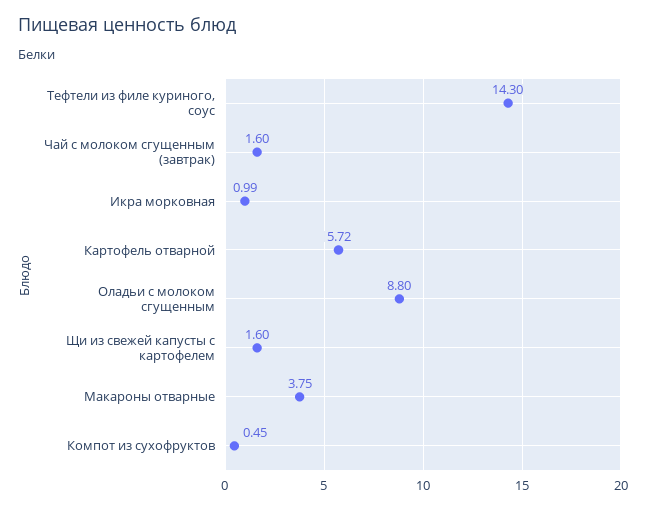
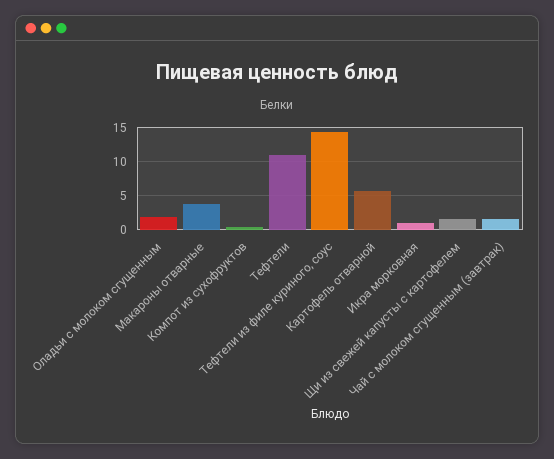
  {
    "Тефтели из филе куриного, соус": 14.3,
    "Чай с молоком сгущенным (завтрак)": 1.6,
    "Икра морковная": 0.99,
    "Картофель отварной": 5.72,
-   "Оладьи с молоком сгущенным": 8.8,
+   "Оладьи с молоком сгущенным": 2,
    "Щи из свежей капусты с картофелем": 1.6,
    "Макароны отварные": 3.75,
-   "Компот из сухофруктов": 0.45
+   "Компот из сухофруктов": 0.45,
+   "Тефтели": 11
  }

